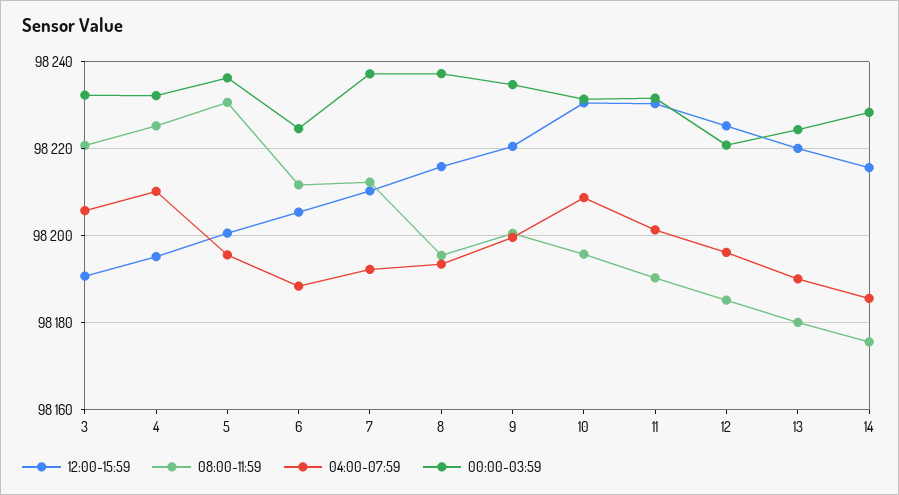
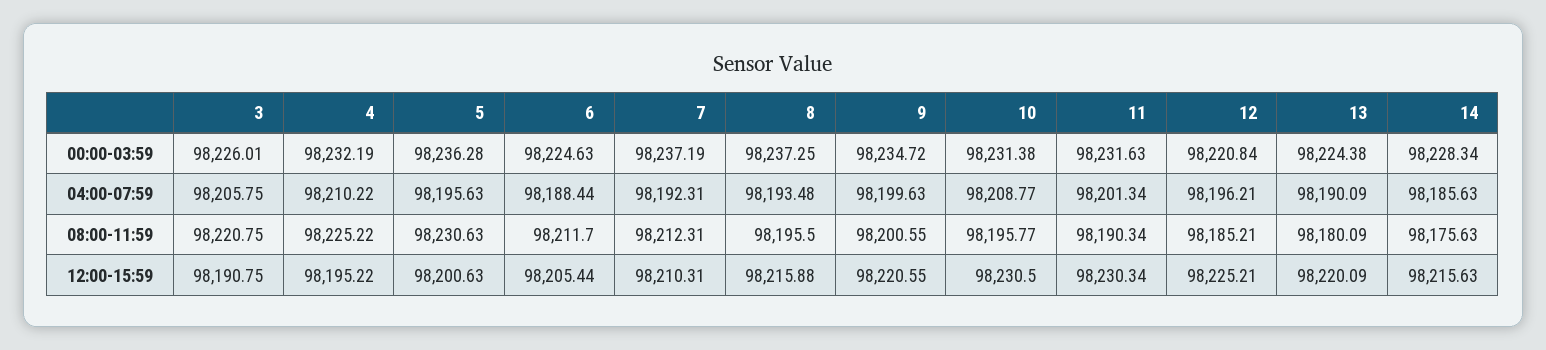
  {
    "12:00-15:59": {
      "3": 98190.75,
      "4": 98195.22,
      "5": 98200.63,
      "6": 98205.44,
      "7": 98210.31,
      "8": 98215.88,
      "9": 98220.55,
      "10": 98230.5,
      "11": 98230.34,
      "12": 98225.21,
      "13": 98220.09,
      "14": 98215.63
    },
    "08:00-11:59": {
      "3": 98220.75,
      "4": 98225.22,
      "5": 98230.63,
      "6": 98211.7,
      "7": 98212.31,
      "8": 98195.5,
      "9": 98200.55,
      "10": 98195.77,
      "11": 98190.34,
      "12": 98185.21,
      "13": 98180.09,
      "14": 98175.63
    },
    "04:00-07:59": {
      "3": 98205.75,
      "4": 98210.22,
      "5": 98195.63,
      "6": 98188.44,
      "7": 98192.31,
      "8": 98193.48,
      "9": 98199.63,
      "10": 98208.77,
      "11": 98201.34,
      "12": 98196.21,
      "13": 98190.09,
      "14": 98185.63
    },
    "00:00-03:59": {
-     "3": 98232,
+     "3": 98226.01,
      "4": 98232.19,
      "5": 98236.28,
      "6": 98224.63,
      "7": 98237.19,
      "8": 98237.25,
      "9": 98234.72,
      "10": 98231.38,
      "11": 98231.63,
      "12": 98220.84,
      "13": 98224.38,
      "14": 98228.34
    }
  }

